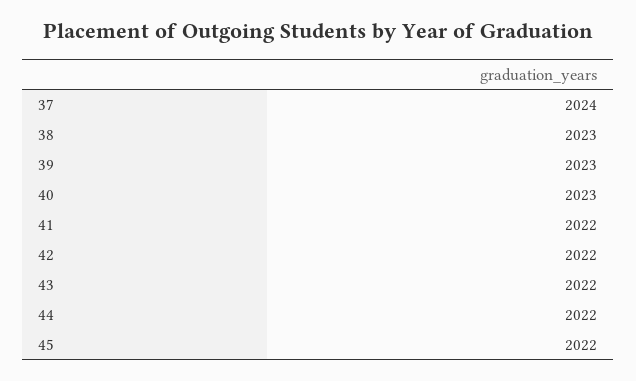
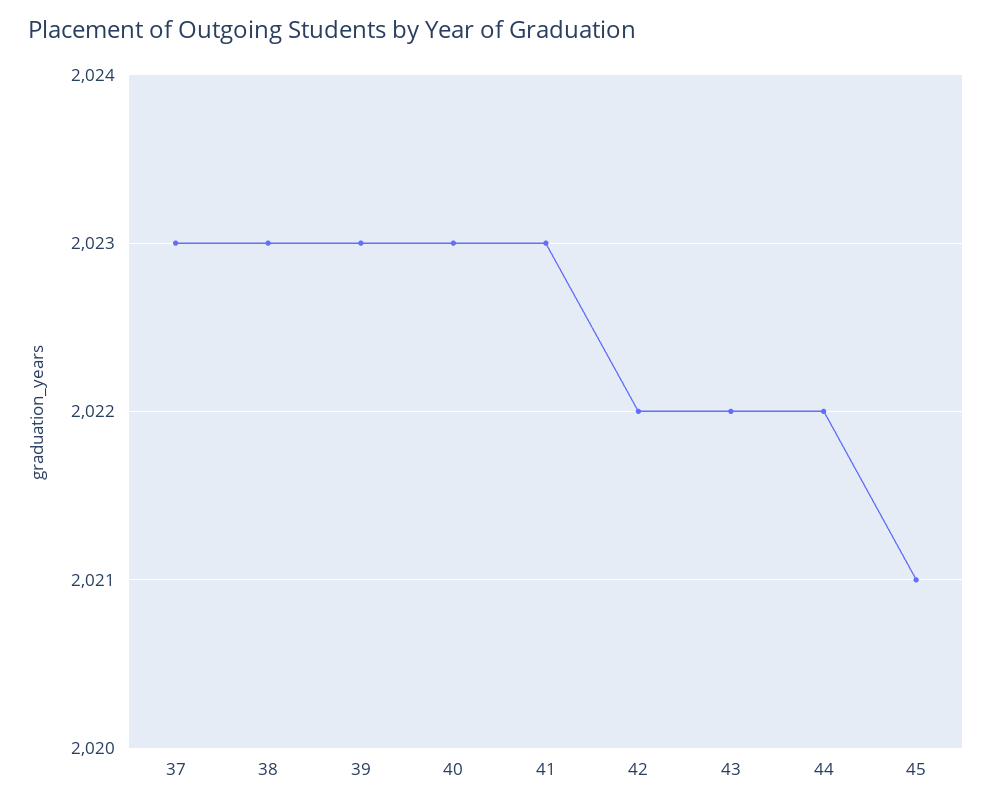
  {
-   "37": 2024,
+   "37": 2023,
    "38": 2023,
    "39": 2023,
    "40": 2023,
-   "41": 2022,
+   "41": 2023,
    "42": 2022,
    "43": 2022,
    "44": 2022,
-   "45": 2022
+   "45": 2021
  }

